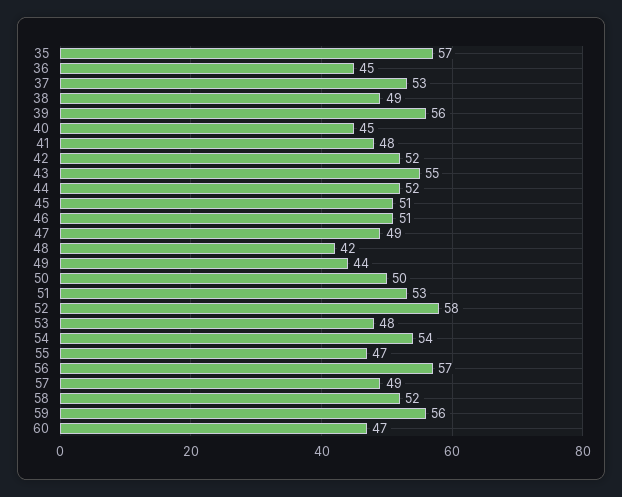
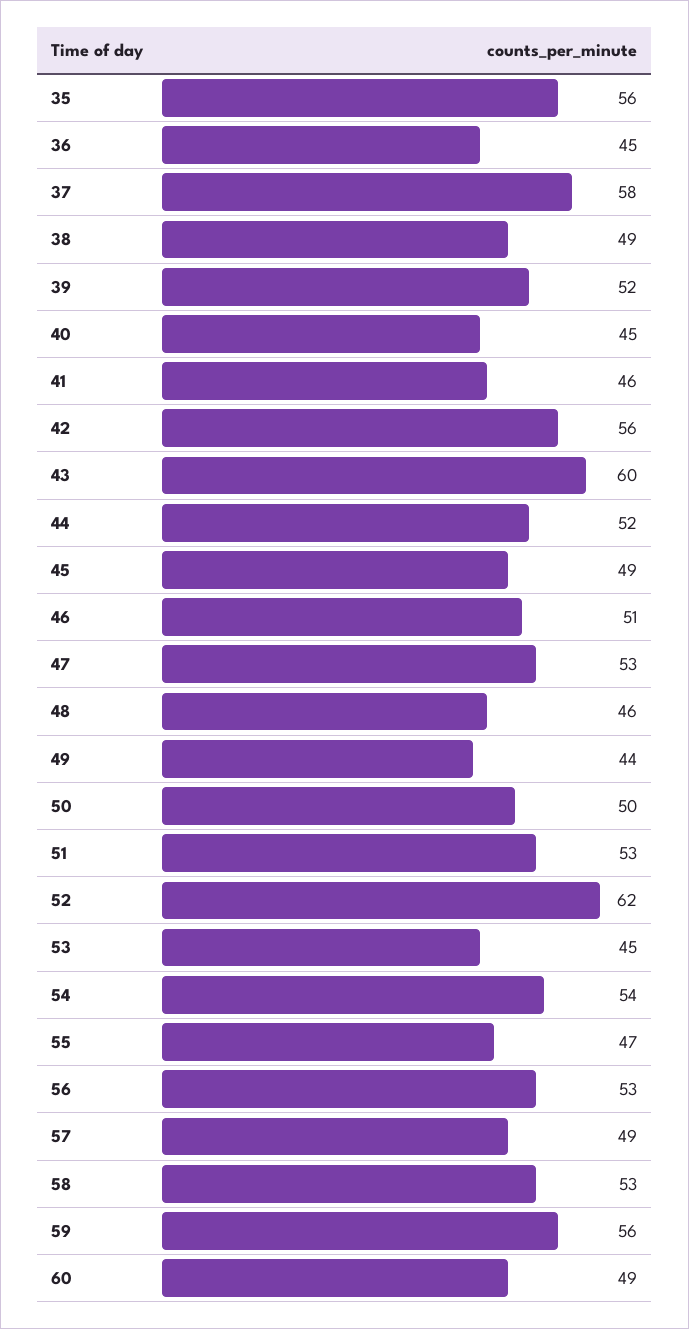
  {
-   "35": 57,
+   "35": 56,
    "36": 45,
-   "37": 53,
+   "37": 58,
    "38": 49,
-   "39": 56,
+   "39": 52,
    "40": 45,
-   "41": 48,
+   "41": 46,
-   "42": 52,
+   "42": 56,
-   "43": 55,
+   "43": 60,
    "44": 52,
-   "45": 51,
+   "45": 49,
    "46": 51,
-   "47": 49,
+   "47": 53,
-   "48": 42,
+   "48": 46,
    "49": 44,
    "50": 50,
    "51": 53,
-   "52": 58,
+   "52": 62,
-   "53": 48,
+   "53": 45,
    "54": 54,
    "55": 47,
-   "56": 57,
+   "56": 53,
    "57": 49,
-   "58": 52,
+   "58": 53,
    "59": 56,
-   "60": 47
+   "60": 49
  }

